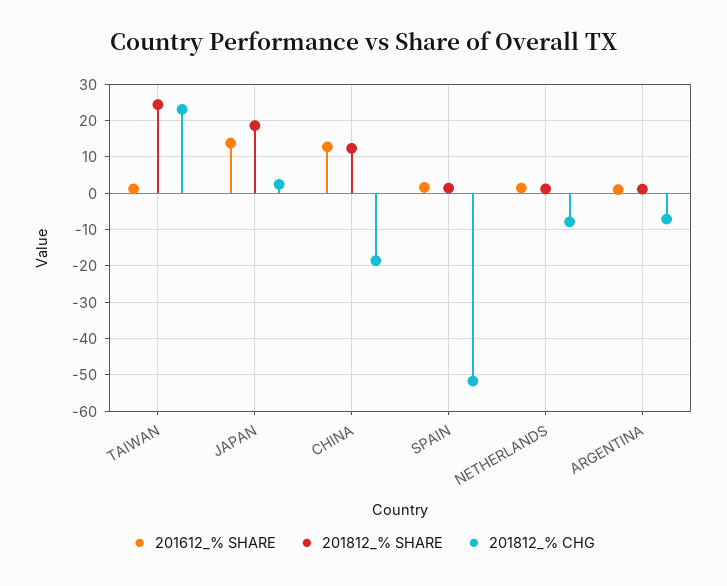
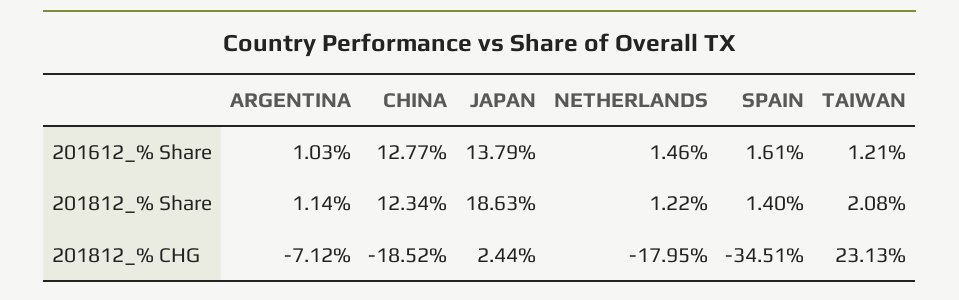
  {
    "201612_% SHARE": {
      "TAIWAN": 1.21,
      "JAPAN": 13.79,
      "CHINA": 12.77,
      "SPAIN": 1.61,
      "NETHERLANDS": 1.46,
      "ARGENTINA": 1.03
    },
    "201812_% SHARE": {
-     "TAIWAN": 24,
+     "TAIWAN": 2.08,
      "JAPAN": 18.63,
      "CHINA": 12.34,
      "SPAIN": 1.4,
      "NETHERLANDS": 1.22,
      "ARGENTINA": 1.14
    },
    "201812_% CHG": {
      "TAIWAN": 23.13,
      "JAPAN": 2.44,
      "CHINA": -18.52,
-     "SPAIN": -52,
+     "SPAIN": -34.51,
-     "NETHERLANDS": -8,
+     "NETHERLANDS": -17.95,
      "ARGENTINA": -7.12
    }
  }

